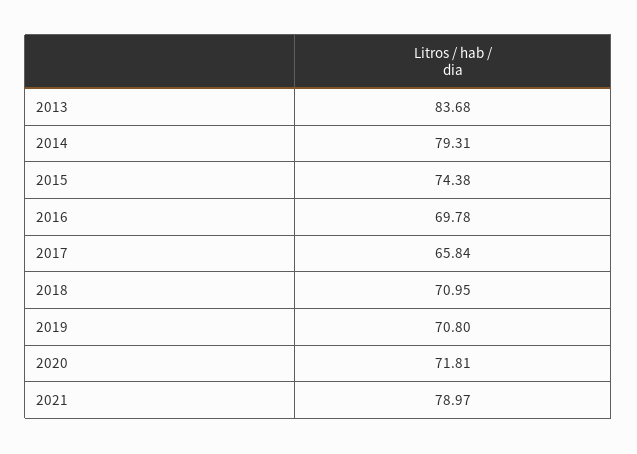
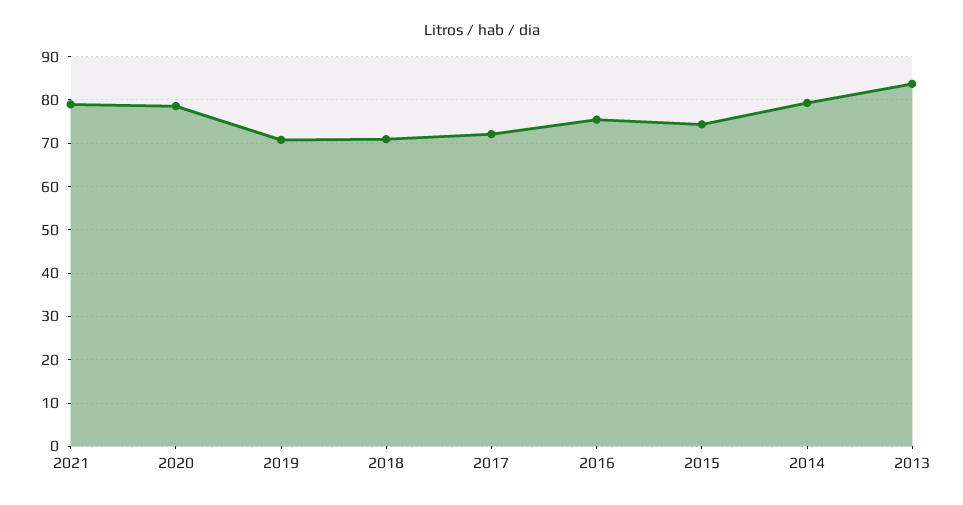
  {
    "2013": 83.68,
    "2014": 79.31,
    "2015": 74.38,
-   "2016": 69.78,
+   "2016": 76,
-   "2017": 65.84,
+   "2017": 72,
    "2018": 70.95,
    "2019": 70.8,
-   "2020": 71.81,
+   "2020": 78,
    "2021": 78.97
  }

